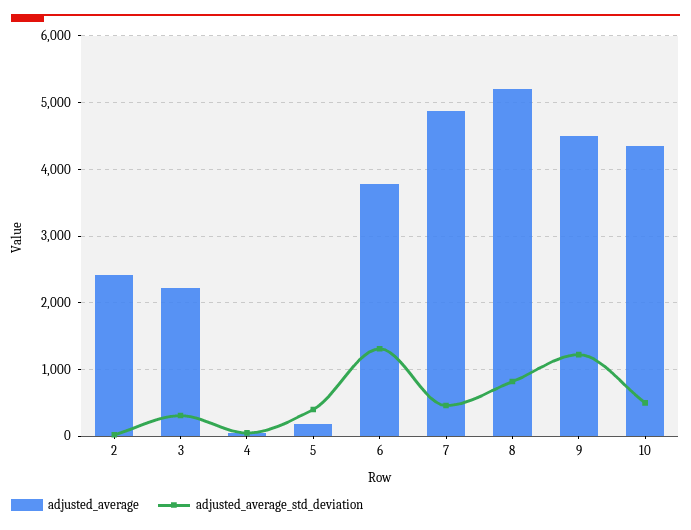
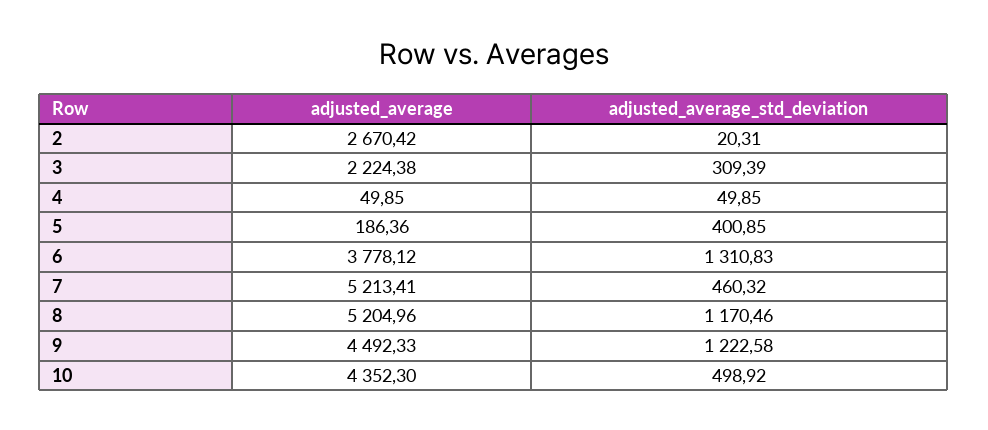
  {
    "adjusted_average": {
-     "2": 2400,
+     "2": 2670.42,
      "3": 2224.38,
      "4": 49.85,
      "5": 186.36,
      "6": 3778.12,
-     "7": 4900,
+     "7": 5213.41,
      "8": 5204.96,
      "9": 4492.33,
      "10": 4352.3
    },
    "adjusted_average_std_deviation": {
      "2": 20.31,
      "3": 309.39,
      "4": 49.85,
      "5": 400.85,
      "6": 1310.83,
      "7": 460.32,
-     "8": 800,
+     "8": 1170.46,
      "9": 1222.58,
      "10": 498.92
    }
  }

